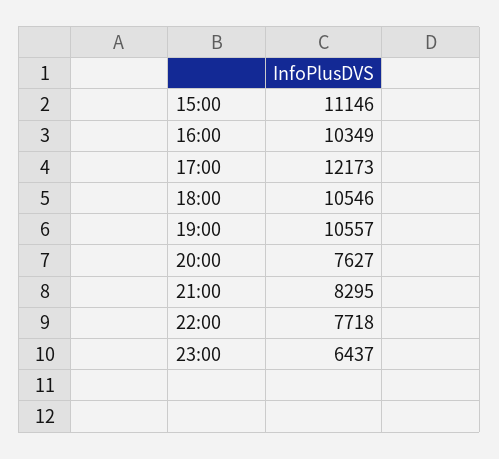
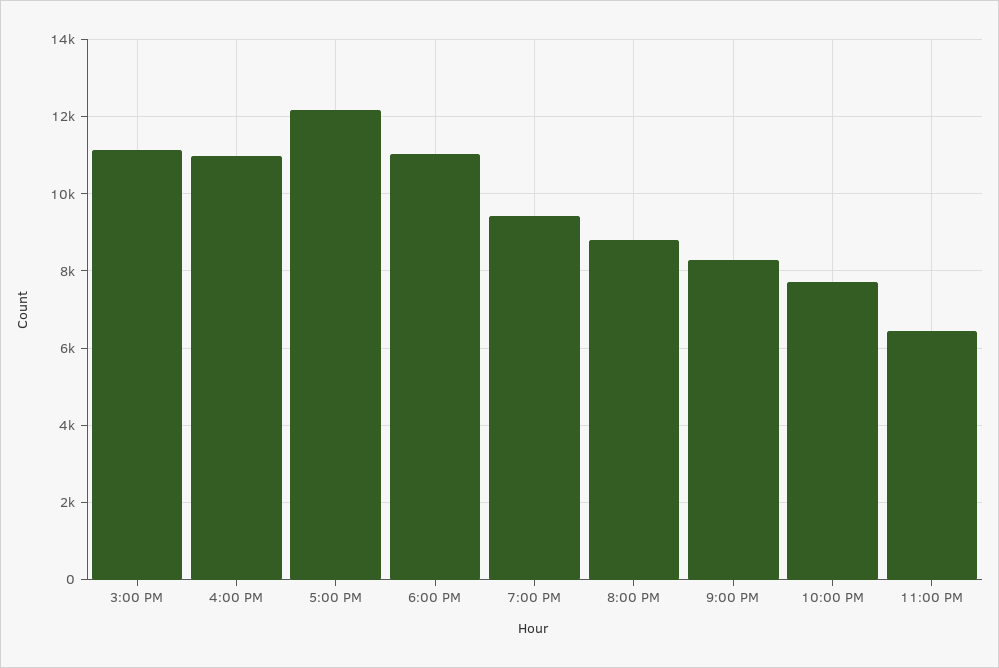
  {
    "15:00": 11146,
-   "16:00": 10349,
+   "16:00": 11000,
    "17:00": 12173,
-   "18:00": 10546,
+   "18:00": 11000,
-   "19:00": 10557,
+   "19:00": 9400,
-   "20:00": 7627,
+   "20:00": 8800,
    "21:00": 8295,
    "22:00": 7718,
    "23:00": 6437
  }

